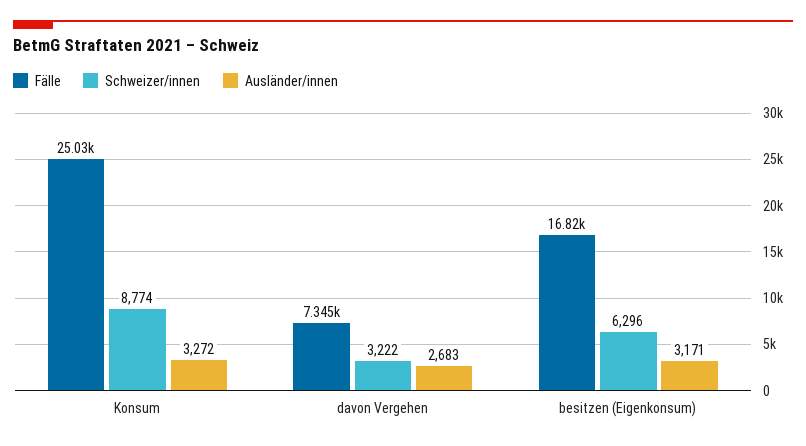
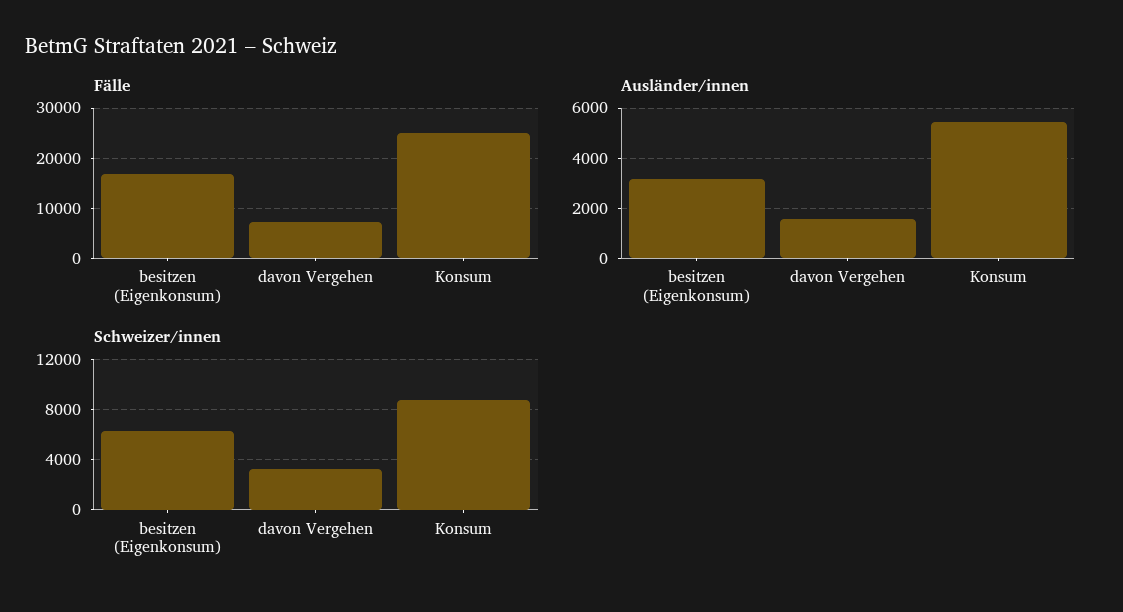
  {
    "Fälle": {
      "Konsum": 25030,
      "davon Vergehen": 7345,
      "besitzen (Eigenkonsum)": 16820
    },
    "Schweizer/innen": {
      "Konsum": 8774,
      "davon Vergehen": 3222,
      "besitzen (Eigenkonsum)": 6296
    },
    "Ausländer/innen": {
-     "Konsum": 3272,
+     "Konsum": 5500,
-     "davon Vergehen": 2683,
+     "davon Vergehen": 1500,
      "besitzen (Eigenkonsum)": 3171
    }
  }

